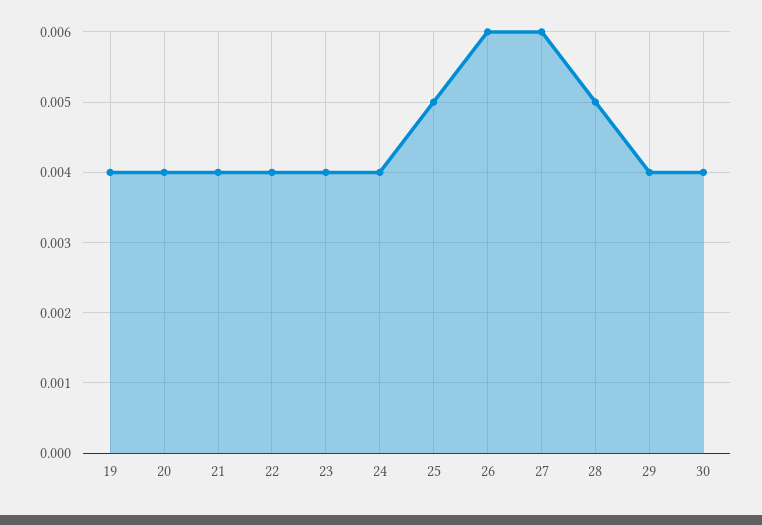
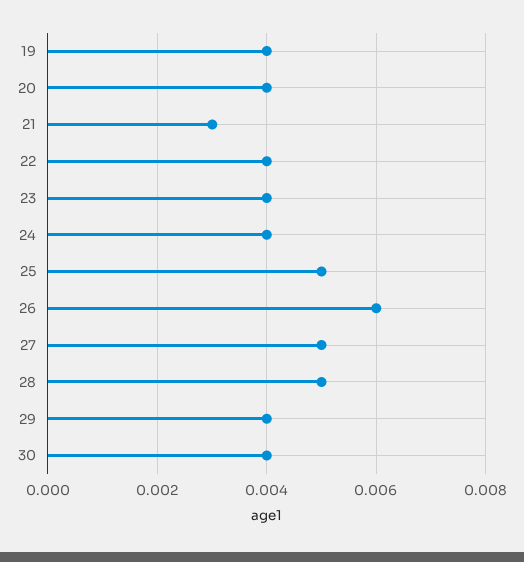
  {
    "19": 0.004,
    "20": 0.004,
-   "21": 0.004,
+   "21": 0.003,
    "22": 0.004,
    "23": 0.004,
    "24": 0.004,
    "25": 0.005,
    "26": 0.006,
-   "27": 0.006,
+   "27": 0.005,
    "28": 0.005,
    "29": 0.004,
    "30": 0.004
  }

